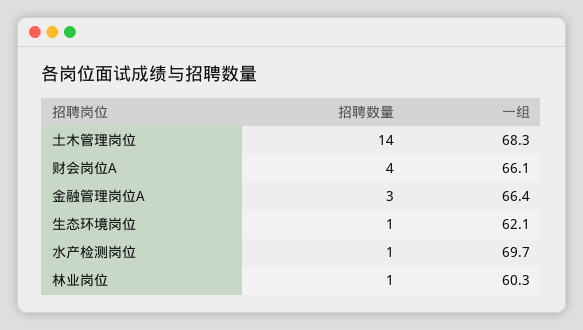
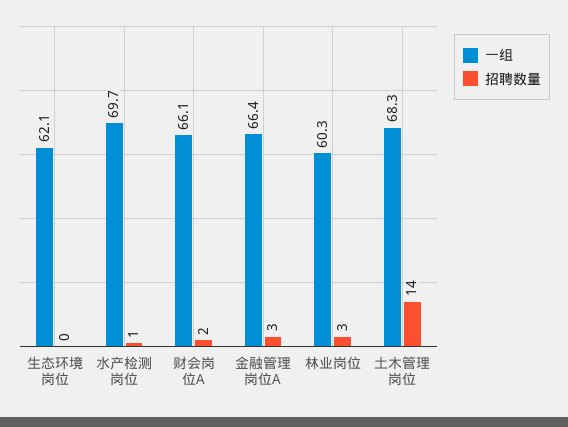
  {
    "招聘数量": {
      "土木管理岗位": 14,
-     "财会岗位A": 4,
+     "财会岗位A": 2,
      "金融管理岗位A": 3,
-     "生态环境岗位": 1,
+     "生态环境岗位": 0,
      "水产检测岗位": 1,
-     "林业岗位": 1
+     "林业岗位": 3
    },
    "一组": {
      "土木管理岗位": 68.3,
      "财会岗位A": 66.1,
      "金融管理岗位A": 66.4,
      "生态环境岗位": 62.1,
      "水产检测岗位": 69.7,
      "林业岗位": 60.3
    }
  }

